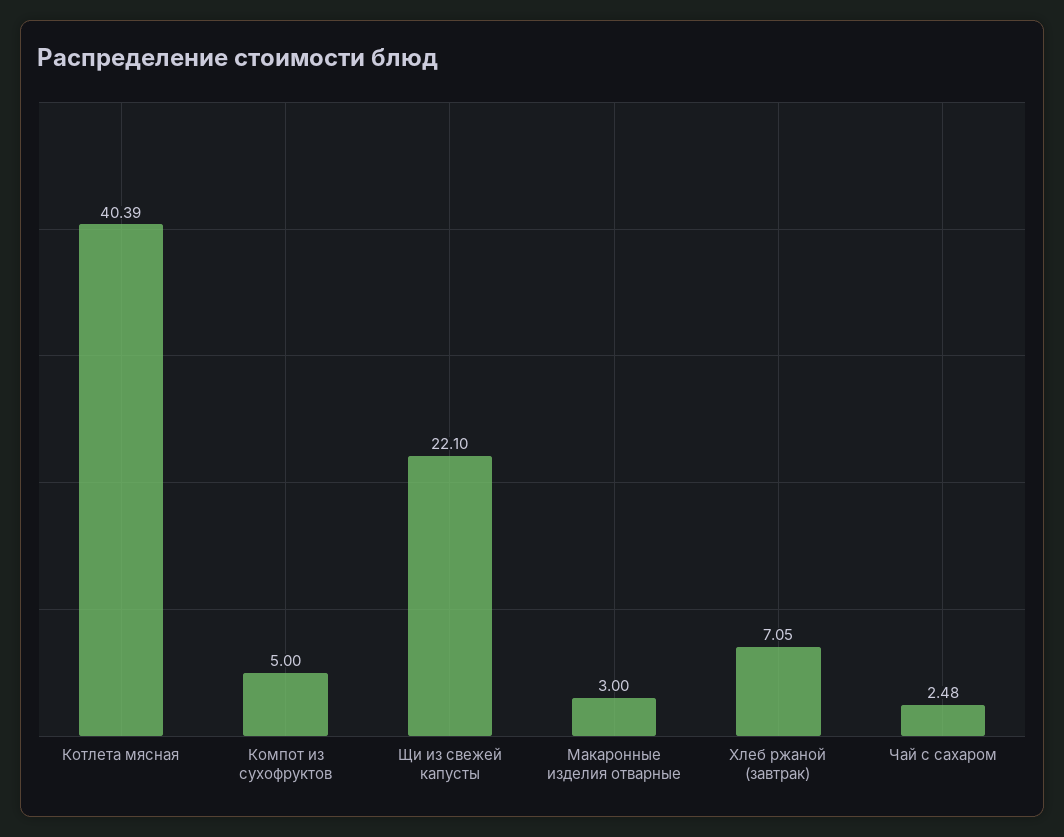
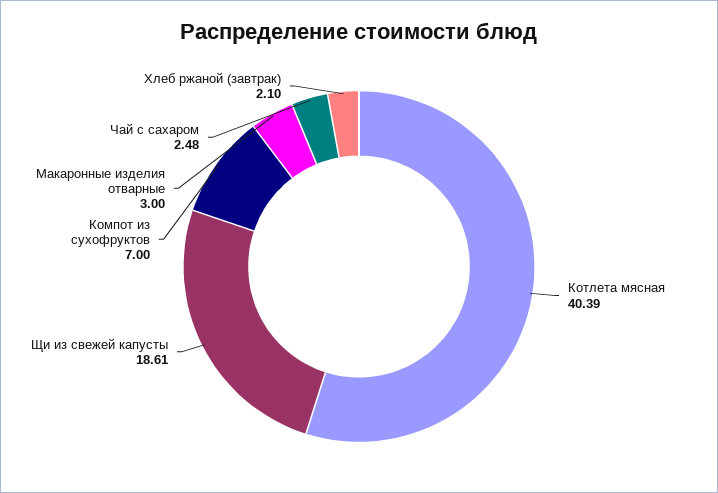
  {
    "Котлета мясная": 40.39,
-   "Компот из сухофруктов": 5,
+   "Компот из сухофруктов": 7,
-   "Щи из свежей капусты": 22.1,
+   "Щи из свежей капусты": 18.61,
    "Макаронные изделия отварные": 3,
-   "Хлеб ржаной (завтрак)": 7.05,
+   "Хлеб ржаной (завтрак)": 2.1,
    "Чай с сахаром": 2.48
  }

